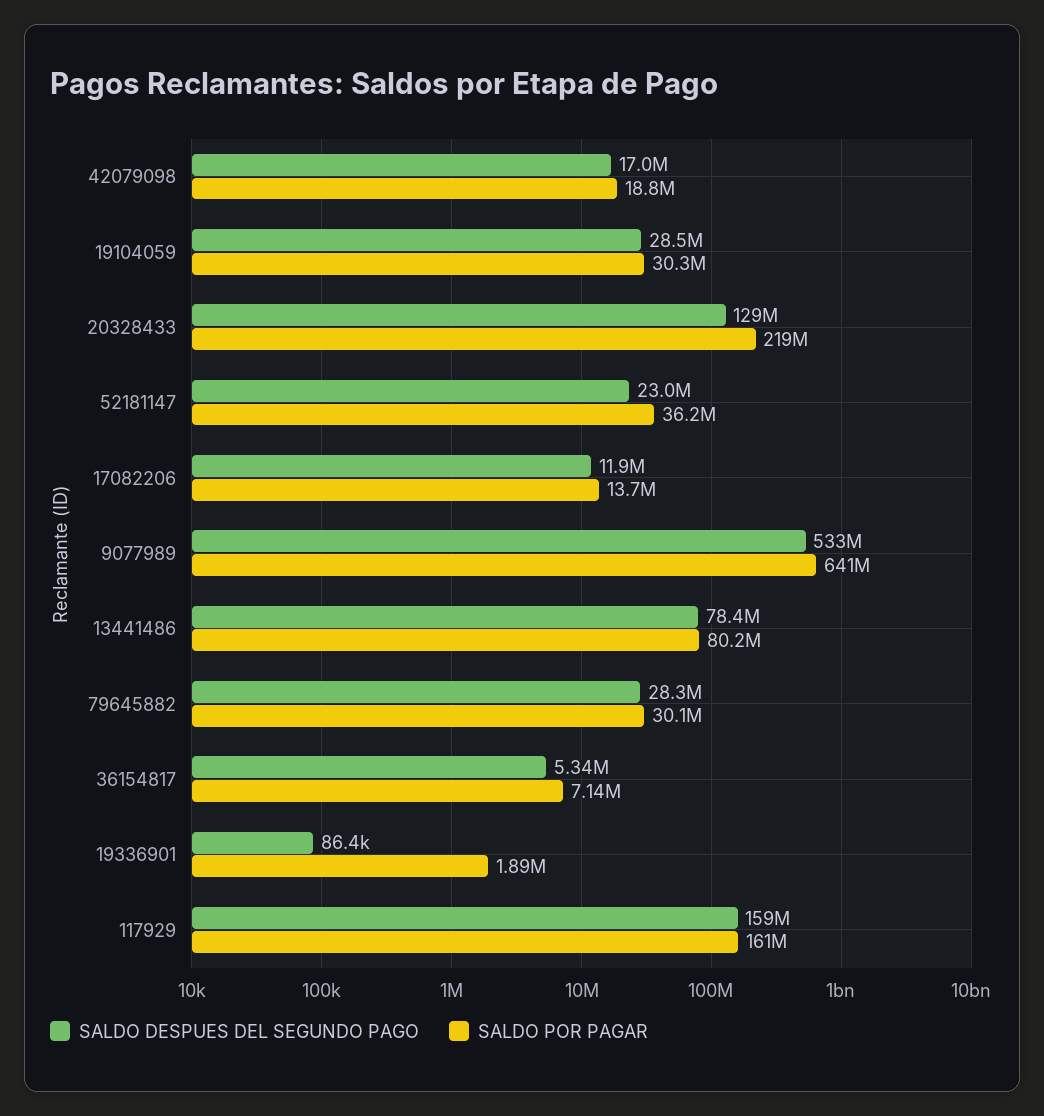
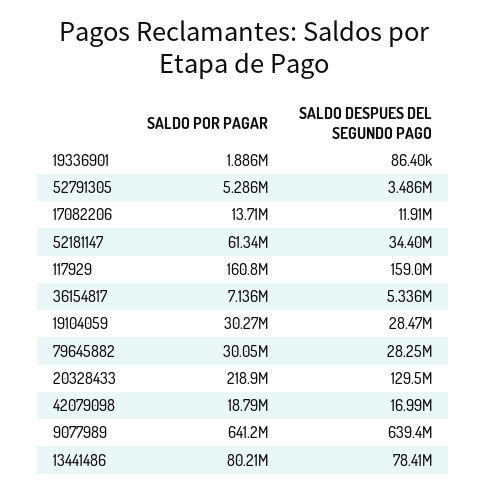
  {
    "SALDO DESPUES DEL SEGUNDO PAGO": {
      "42079098": 16990000,
      "19104059": 28470000,
      "20328433": 129500000,
-     "52181147": 23000000,
+     "52181147": 34400000,
      "17082206": 11910000,
-     "9077989": 533000000,
+     "9077989": 639400000,
      "13441486": 78410000,
      "79645882": 28250000,
      "36154817": 5336000,
      "19336901": 86400,
-     "117929": 159000000
+     "117929": 159000000,
+     "52791305": 3486000
    },
    "SALDO POR PAGAR": {
      "42079098": 18790000,
      "19104059": 30270000,
      "20328433": 218900000,
-     "52181147": 36200000,
+     "52181147": 61340000,
      "17082206": 13710000,
      "9077989": 641200000,
      "13441486": 80210000,
      "79645882": 30050000,
      "36154817": 7136000,
      "19336901": 1886000,
-     "117929": 160800000
+     "117929": 160800000,
+     "52791305": 5286000
    }
  }

